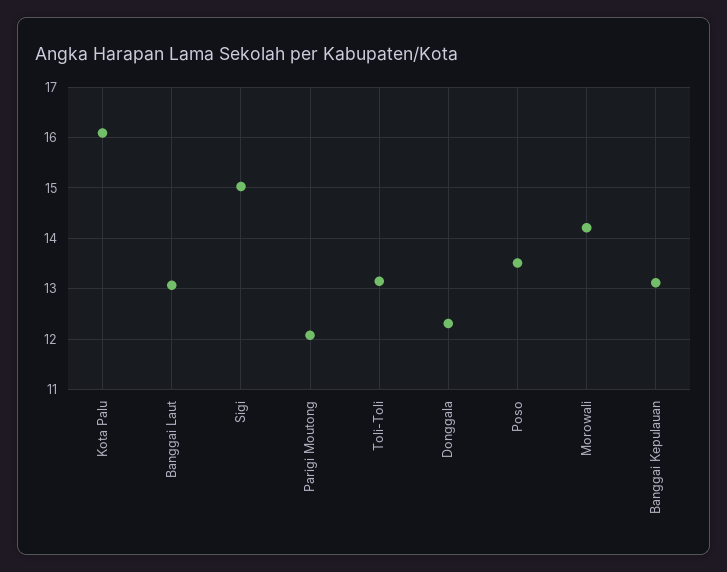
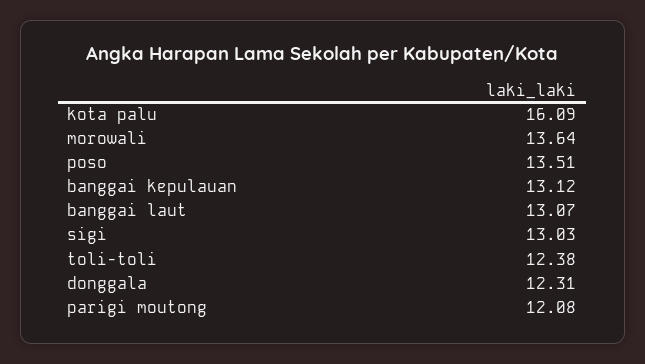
  {
    "Kota Palu": 16.09,
    "Banggai Laut": 13.07,
-   "Sigi": 15,
+   "Sigi": 13.03,
    "Parigi Moutong": 12.08,
-   "Toli-Toli": 13.2,
+   "Toli-Toli": 12.38,
    "Donggala": 12.31,
    "Poso": 13.51,
-   "Morowali": 14.2,
+   "Morowali": 13.64,
    "Banggai Kepulauan": 13.12
  }

